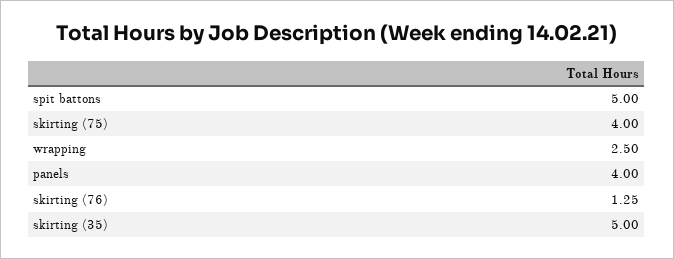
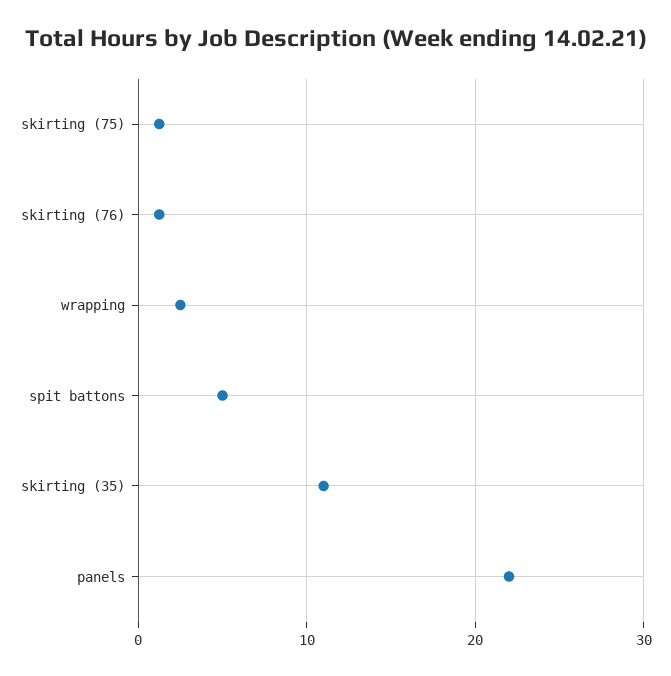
  {
    "spit battons": 5,
-   "skirting (75)": 4,
+   "skirting (75)": 1,
    "wrapping": 2.5,
-   "panels": 4,
+   "panels": 22,
    "skirting (76)": 1.25,
-   "skirting (35)": 5
+   "skirting (35)": 11
  }

